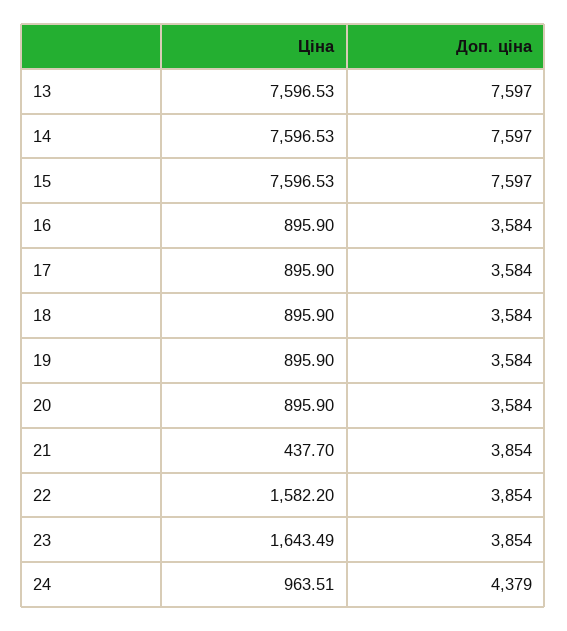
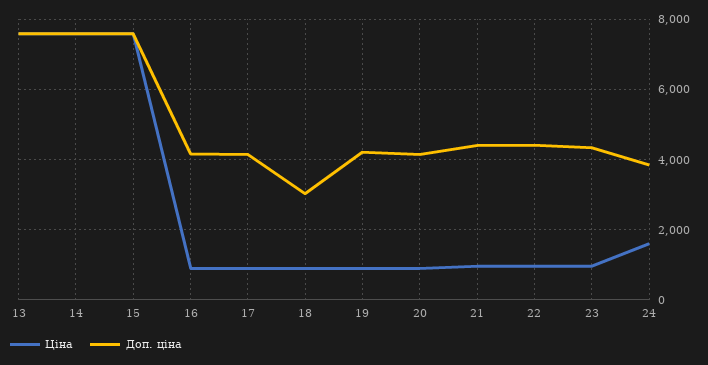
  {
    "Ціна": {
      "13": 7596.53,
      "14": 7596.53,
      "15": 7596.53,
      "16": 895.9,
      "17": 895.9,
      "18": 895.9,
      "19": 895.9,
      "20": 895.9,
-     "21": 437.7,
+     "21": 1000,
-     "22": 1582.2,
+     "22": 1000,
-     "23": 1643.49,
+     "23": 1000,
-     "24": 963.51
+     "24": 1600
    },
    "Доп. ціна": {
      "13": 7597,
      "14": 7597,
      "15": 7597,
-     "16": 3584,
+     "16": 4200,
-     "17": 3584,
+     "17": 4200,
-     "18": 3584,
+     "18": 3000,
-     "19": 3584,
+     "19": 4200,
-     "20": 3584,
+     "20": 4200,
-     "21": 3854,
+     "21": 4400,
-     "22": 3854,
+     "22": 4400,
-     "23": 3854,
+     "23": 4400,
-     "24": 4379
+     "24": 3800
    }
  }

